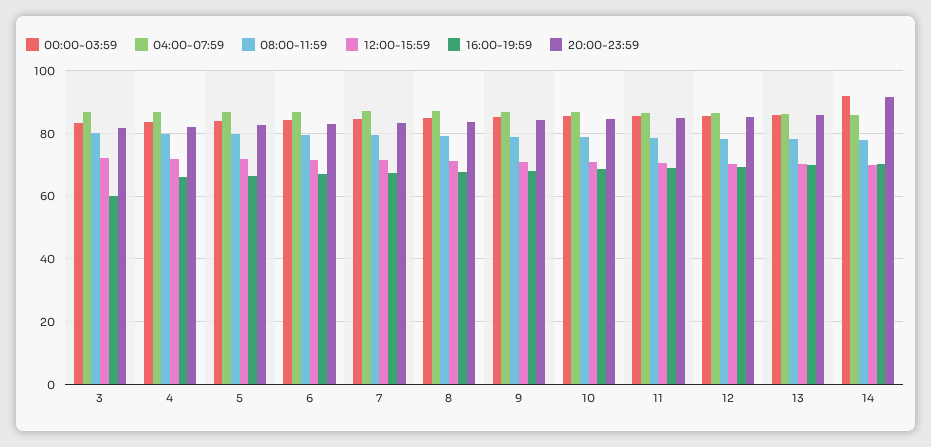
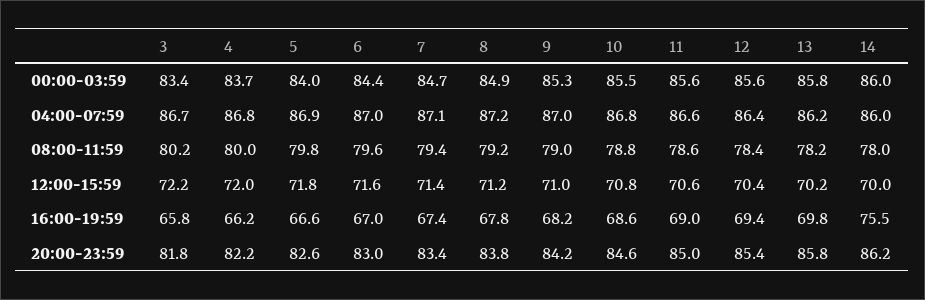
  {
    "00:00-03:59": {
      "3": 83.4,
      "4": 83.7,
      "5": 84,
      "6": 84.4,
      "7": 84.7,
      "8": 84.9,
      "9": 85.3,
      "10": 85.5,
      "11": 85.6,
      "12": 85.6,
      "13": 85.8,
-     "14": 92
+     "14": 86
    },
    "04:00-07:59": {
      "3": 86.7,
      "4": 86.8,
      "5": 86.9,
      "6": 87,
      "7": 87.1,
      "8": 87.2,
      "9": 87,
      "10": 86.8,
      "11": 86.6,
      "12": 86.4,
      "13": 86.2,
      "14": 86
    },
    "08:00-11:59": {
      "3": 80.2,
      "4": 80,
      "5": 79.8,
      "6": 79.6,
      "7": 79.4,
      "8": 79.2,
      "9": 79,
      "10": 78.8,
      "11": 78.6,
      "12": 78.4,
      "13": 78.2,
      "14": 78
    },
    "12:00-15:59": {
      "3": 72.2,
      "4": 72,
      "5": 71.8,
      "6": 71.6,
      "7": 71.4,
      "8": 71.2,
      "9": 71,
      "10": 70.8,
      "11": 70.6,
      "12": 70.4,
      "13": 70.2,
      "14": 70
    },
    "16:00-19:59": {
-     "3": 60,
+     "3": 65.8,
      "4": 66.2,
      "5": 66.6,
      "6": 67,
      "7": 67.4,
      "8": 67.8,
      "9": 68.2,
      "10": 68.6,
      "11": 69,
      "12": 69.4,
      "13": 69.8,
-     "14": 70
+     "14": 75.5
    },
    "20:00-23:59": {
      "3": 81.8,
      "4": 82.2,
      "5": 82.6,
      "6": 83,
      "7": 83.4,
      "8": 83.8,
      "9": 84.2,
      "10": 84.6,
      "11": 85,
      "12": 85.4,
      "13": 85.8,
-     "14": 92
+     "14": 86.2
    }
  }

